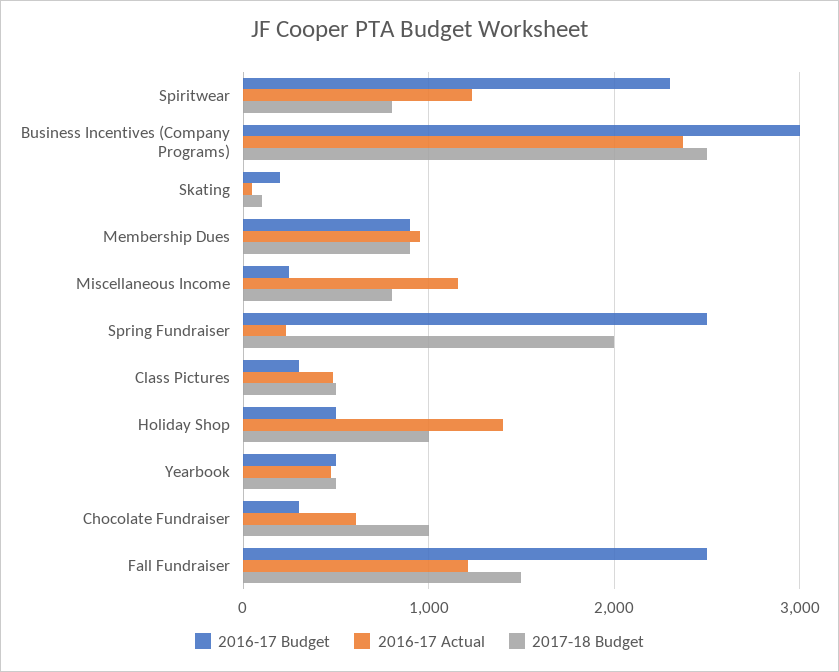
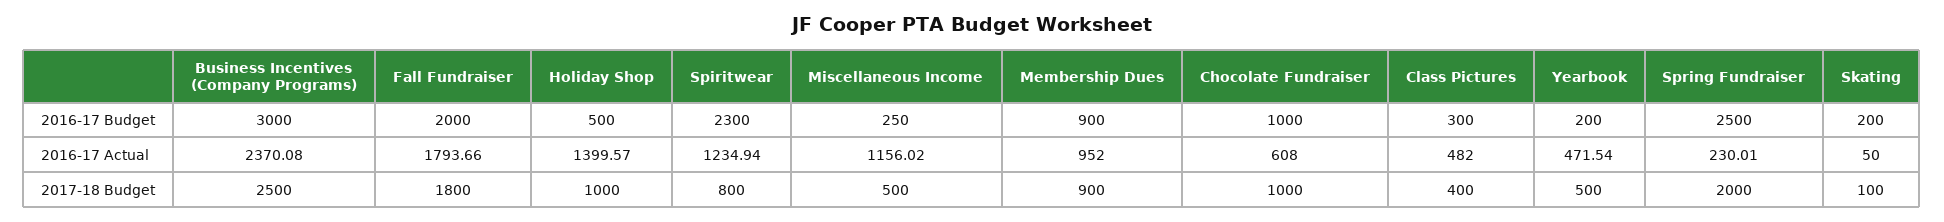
  {
    "2016-17 Budget": {
      "Spiritwear": 2300,
      "Business Incentives (Company Programs)": 3000,
      "Skating": 200,
      "Membership Dues": 900,
      "Miscellaneous Income": 250,
      "Spring Fundraiser": 2500,
      "Class Pictures": 300,
      "Holiday Shop": 500,
-     "Yearbook": 500,
+     "Yearbook": 200,
-     "Chocolate Fundraiser": 300,
+     "Chocolate Fundraiser": 1000,
-     "Fall Fundraiser": 2500
+     "Fall Fundraiser": 2000
    },
    "2016-17 Actual": {
      "Spiritwear": 1234.94,
      "Business Incentives (Company Programs)": 2370.08,
      "Skating": 50,
      "Membership Dues": 952,
      "Miscellaneous Income": 1156.02,
      "Spring Fundraiser": 230.01,
      "Class Pictures": 482,
      "Holiday Shop": 1399.57,
      "Yearbook": 471.54,
      "Chocolate Fundraiser": 608,
-     "Fall Fundraiser": 1200
+     "Fall Fundraiser": 1793.66
    },
    "2017-18 Budget": {
      "Spiritwear": 800,
      "Business Incentives (Company Programs)": 2500,
      "Skating": 100,
      "Membership Dues": 900,
-     "Miscellaneous Income": 800,
+     "Miscellaneous Income": 500,
      "Spring Fundraiser": 2000,
-     "Class Pictures": 500,
+     "Class Pictures": 400,
      "Holiday Shop": 1000,
      "Yearbook": 500,
      "Chocolate Fundraiser": 1000,
-     "Fall Fundraiser": 1500
+     "Fall Fundraiser": 1800
    }
  }

